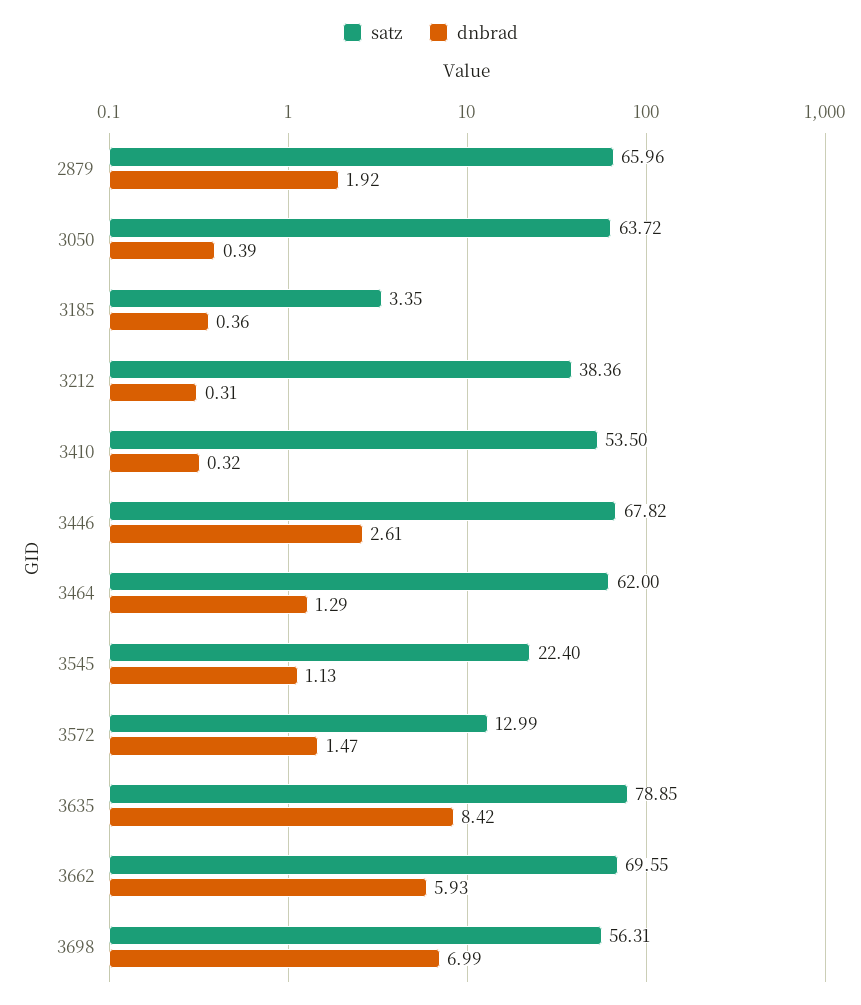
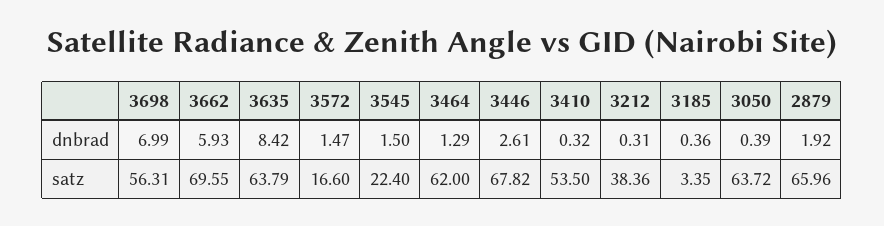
  {
    "satz": {
      "2879": 65.96,
      "3050": 63.72,
      "3185": 3.35,
      "3212": 38.36,
      "3410": 53.5,
      "3446": 67.82,
      "3464": 62,
      "3545": 22.4,
-     "3572": 12.99,
+     "3572": 16.6,
-     "3635": 78.85,
+     "3635": 63.79,
      "3662": 69.55,
      "3698": 56.31
    },
    "dnbrad": {
      "2879": 1.92,
      "3050": 0.39,
      "3185": 0.36,
      "3212": 0.31,
      "3410": 0.32,
      "3446": 2.61,
      "3464": 1.29,
-     "3545": 1.13,
+     "3545": 1.5,
      "3572": 1.47,
      "3635": 8.42,
      "3662": 5.93,
      "3698": 6.99
    }
  }

